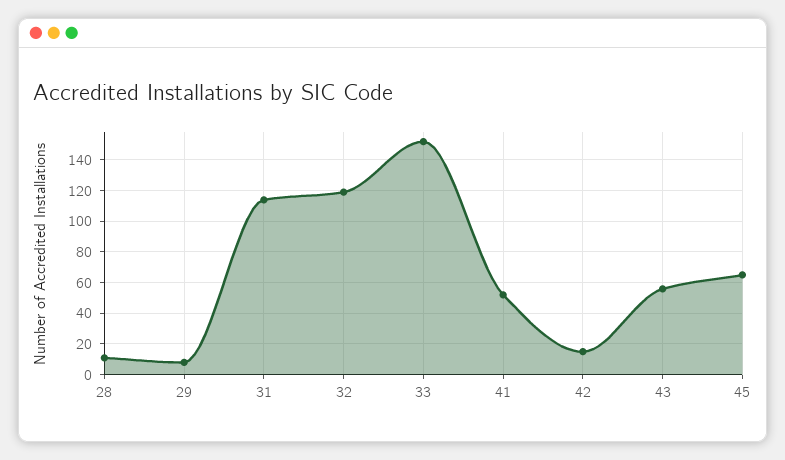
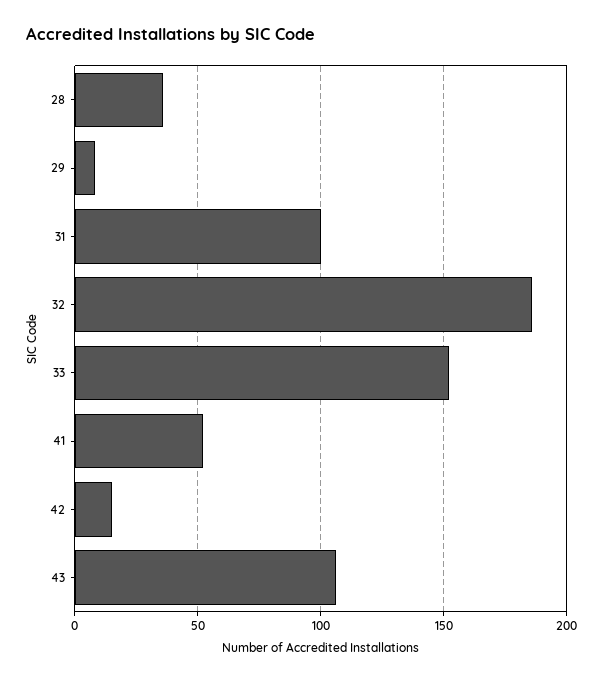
  {
-   "28": 10,
+   "28": 35,
    "29": 10,
-   "31": 115,
+   "31": 100,
-   "32": 120,
+   "32": 185,
    "33": 150,
    "41": 50,
    "42": 15,
-   "43": 55,
+   "43": 105
-   "45": 65
  }

